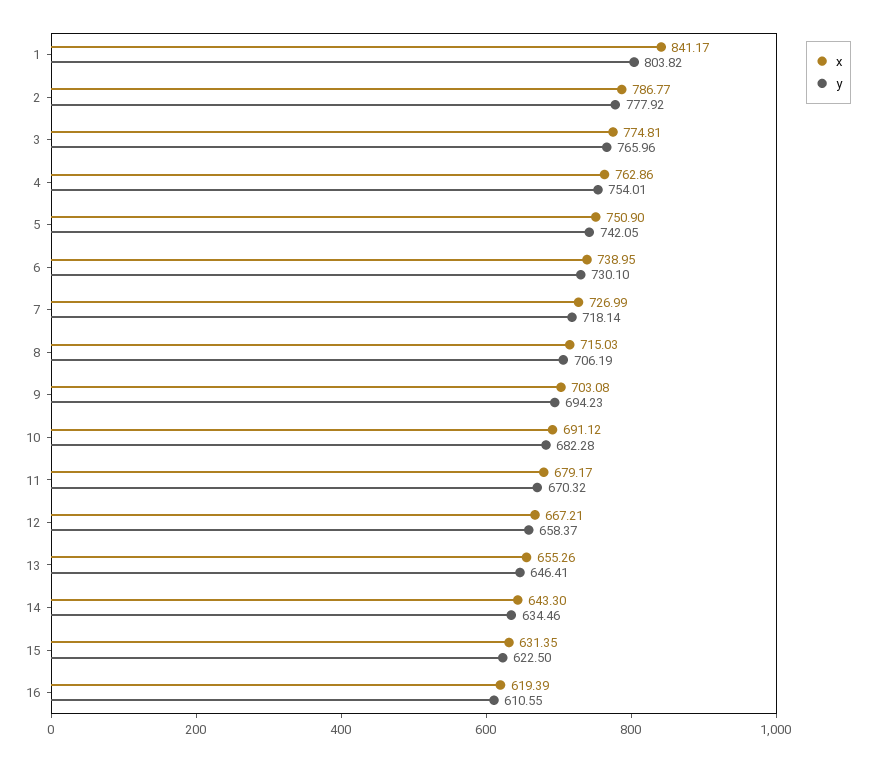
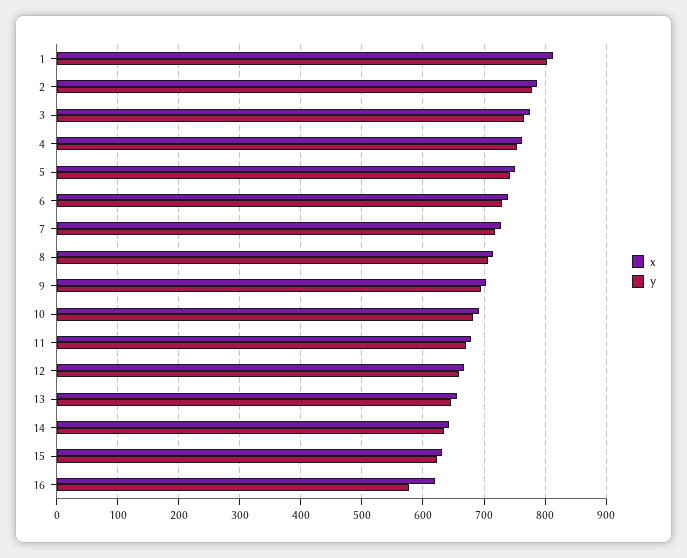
  {
    "x": {
-     "1": 841.17,
+     "1": 810,
      "2": 786.77,
      "3": 774.81,
      "4": 762.86,
      "5": 750.9,
      "6": 738.95,
      "7": 726.99,
      "8": 715.03,
      "9": 703.08,
      "10": 691.12,
      "11": 679.17,
      "12": 667.21,
      "13": 655.26,
      "14": 643.3,
      "15": 631.35,
      "16": 619.39
    },
    "y": {
      "1": 803.82,
      "2": 777.92,
      "3": 765.96,
      "4": 754.01,
      "5": 742.05,
      "6": 730.1,
      "7": 718.14,
      "8": 706.19,
      "9": 694.23,
      "10": 682.28,
      "11": 670.32,
      "12": 658.37,
      "13": 646.41,
      "14": 634.46,
      "15": 622.5,
-     "16": 610.55
+     "16": 580
    }
  }

